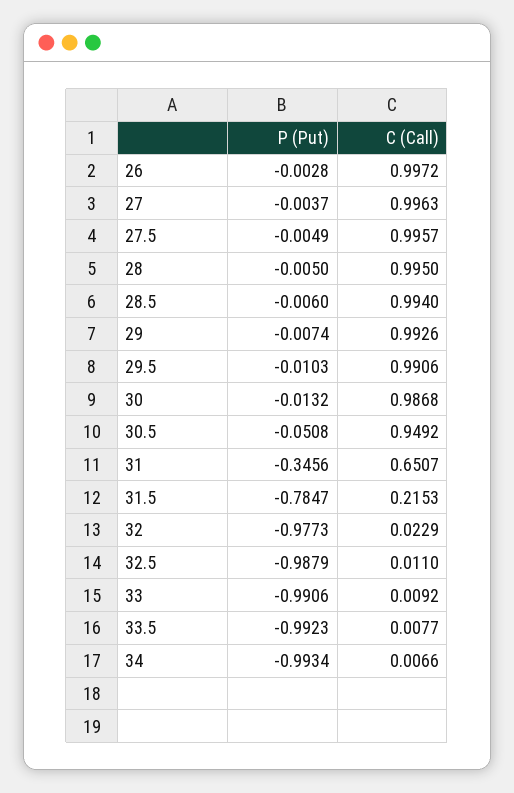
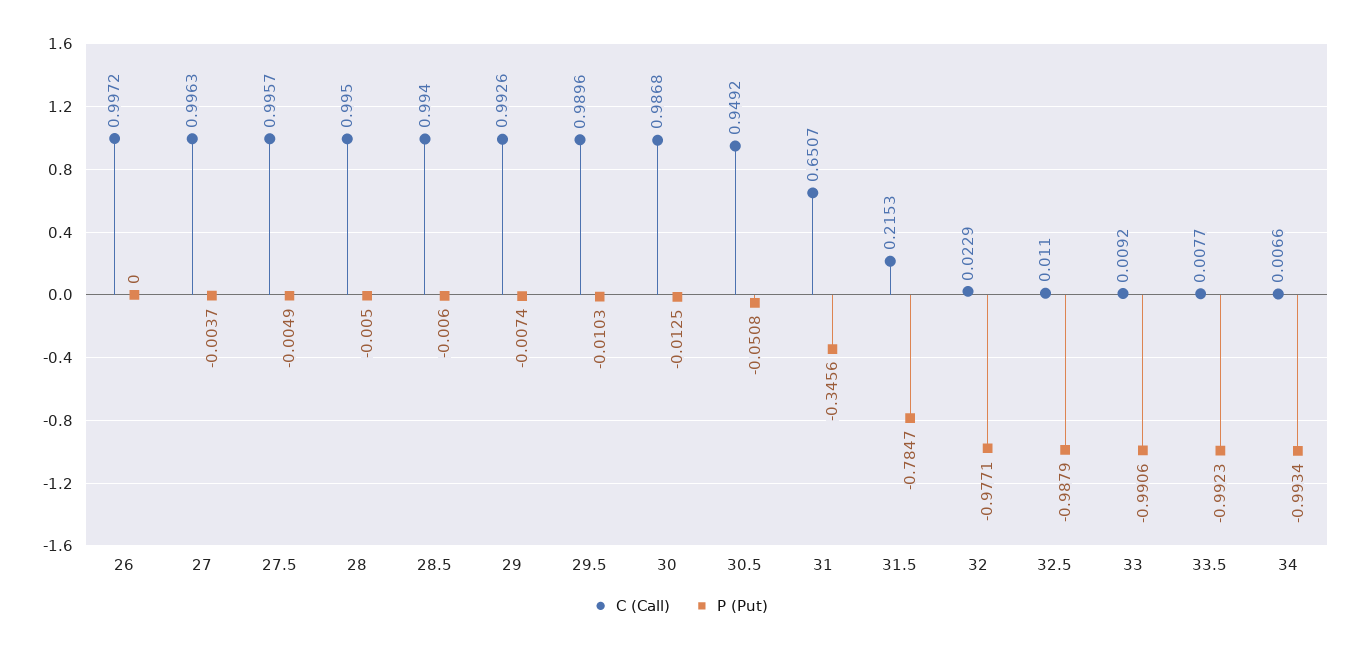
  {
    "P (Put)": {
-     "26": -0.0028,
+     "26": 0,
      "27": -0.0037,
      "27.5": -0.0049,
      "28": -0.005,
      "28.5": -0.006,
      "29": -0.0074,
      "29.5": -0.0103,
-     "30": -0.0132,
+     "30": -0.0125,
      "30.5": -0.0508,
      "31": -0.3456,
      "31.5": -0.7847,
-     "32": -0.9773,
+     "32": -0.9771,
      "32.5": -0.9879,
      "33": -0.9906,
      "33.5": -0.9923,
      "34": -0.9934
    },
    "C (Call)": {
      "26": 0.9972,
      "27": 0.9963,
      "27.5": 0.9957,
      "28": 0.995,
      "28.5": 0.994,
      "29": 0.9926,
-     "29.5": 0.9906,
+     "29.5": 0.9896,
      "30": 0.9868,
      "30.5": 0.9492,
      "31": 0.6507,
      "31.5": 0.2153,
      "32": 0.0229,
      "32.5": 0.011,
      "33": 0.0092,
      "33.5": 0.0077,
      "34": 0.0066
    }
  }

